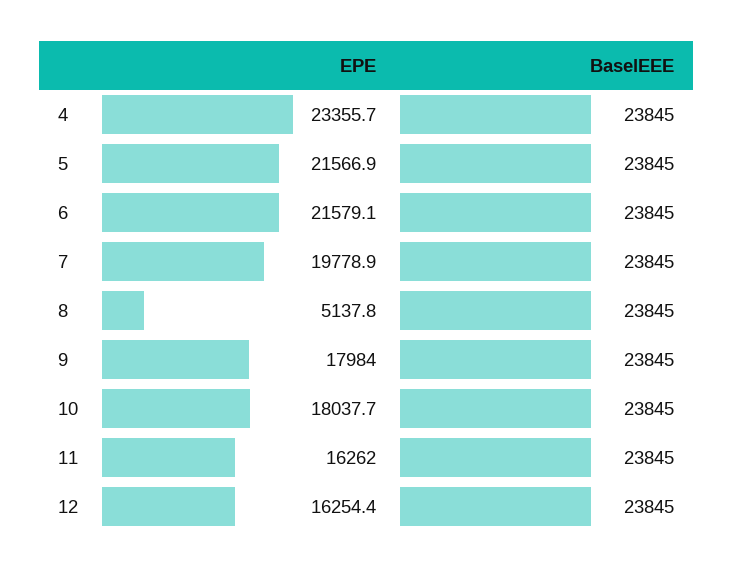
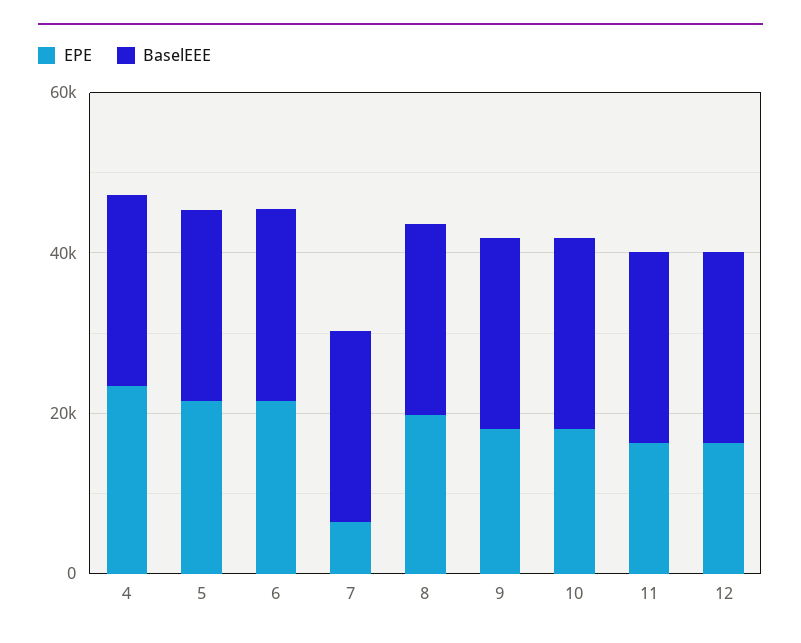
  {
    "EPE": {
      "4": 23355.7,
      "5": 21566.9,
      "6": 21579.1,
-     "7": 19778.9,
+     "7": 5000,
-     "8": 5137.8,
+     "8": 20000,
      "9": 17984,
      "10": 18037.7,
      "11": 16262,
      "12": 16254.4
    },
    "BaselEEE": {
      "4": 23845,
      "5": 23845,
      "6": 23845,
      "7": 23845,
      "8": 23845,
      "9": 23845,
      "10": 23845,
      "11": 23845,
      "12": 23845
    }
  }

